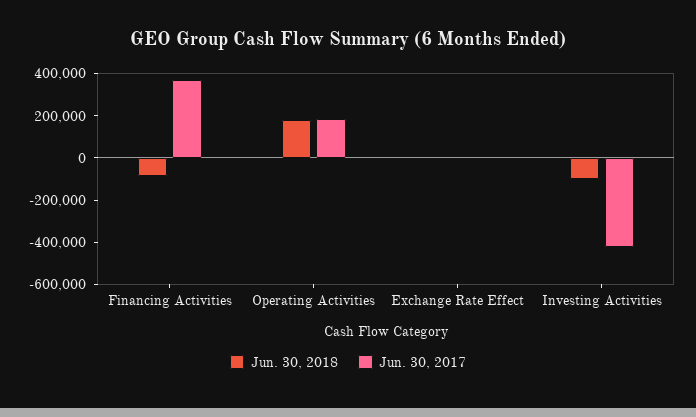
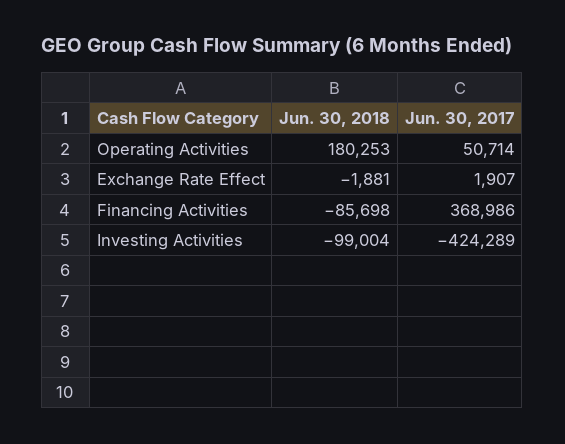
  {
    "Jun. 30, 2018": {
      "Financing Activities": -85698,
      "Operating Activities": 180253,
      "Exchange Rate Effect": -1881,
      "Investing Activities": -99004
    },
    "Jun. 30, 2017": {
      "Financing Activities": 368986,
-     "Operating Activities": 200000,
+     "Operating Activities": 50714,
      "Exchange Rate Effect": 1907,
      "Investing Activities": -424289
    }
  }

